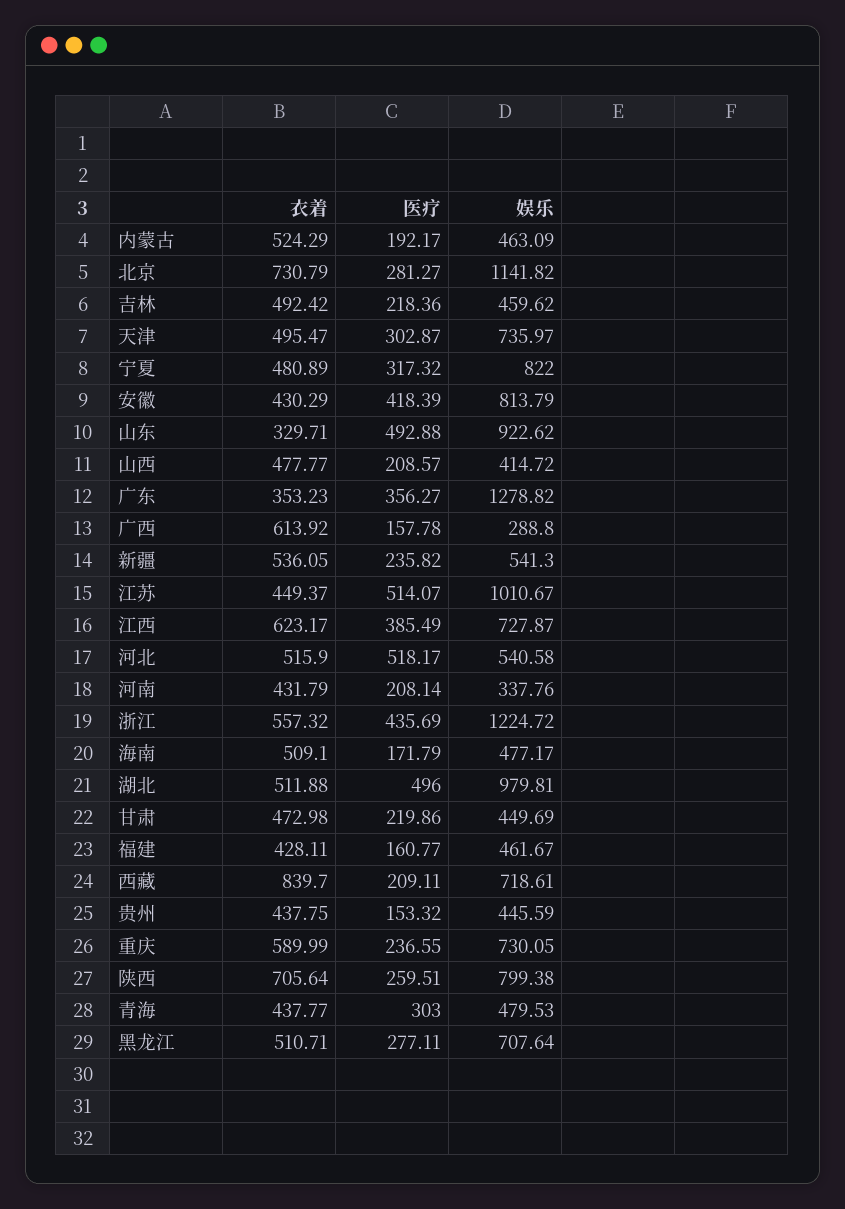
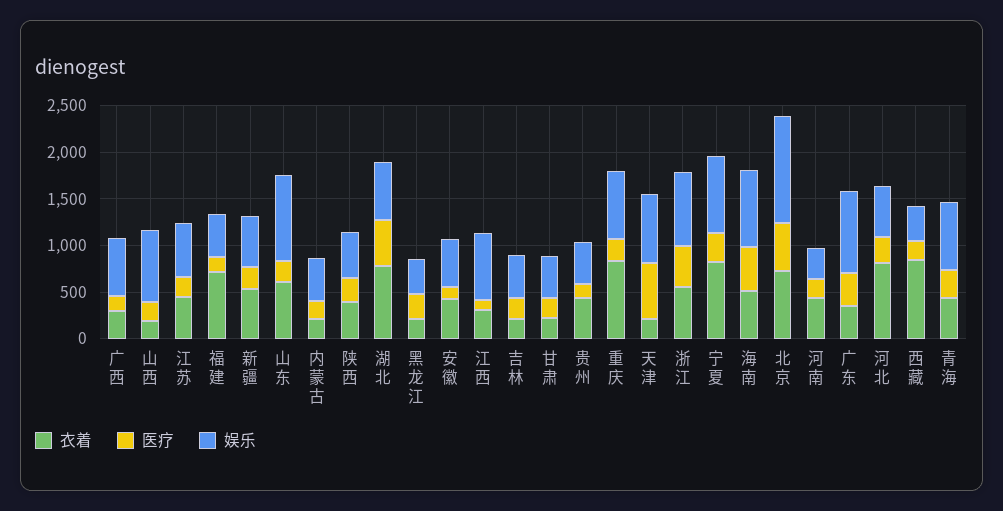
  {
    "衣着": {
-     "内蒙古": 524.29,
+     "内蒙古": 200,
      "北京": 730.79,
-     "吉林": 492.42,
+     "吉林": 200,
-     "天津": 495.47,
+     "天津": 200,
-     "宁夏": 480.89,
+     "宁夏": 800,
      "安徽": 430.29,
-     "山东": 329.71,
+     "山东": 600,
-     "山西": 477.77,
+     "山西": 200,
      "广东": 353.23,
-     "广西": 613.92,
+     "广西": 300,
      "新疆": 536.05,
      "江苏": 449.37,
-     "江西": 623.17,
+     "江西": 300,
-     "河北": 515.9,
+     "河北": 800,
      "河南": 431.79,
      "浙江": 557.32,
      "海南": 509.1,
-     "湖北": 511.88,
+     "湖北": 800,
-     "甘肃": 472.98,
+     "甘肃": 200,
-     "福建": 428.11,
+     "福建": 700,
      "西藏": 839.7,
      "贵州": 437.75,
-     "重庆": 589.99,
+     "重庆": 800,
-     "陕西": 705.64,
+     "陕西": 400,
      "青海": 437.77,
-     "黑龙江": 510.71
+     "黑龙江": 200
    },
    "医疗": {
      "内蒙古": 192.17,
-     "北京": 281.27,
+     "北京": 500,
      "吉林": 218.36,
-     "天津": 302.87,
+     "天津": 600,
      "宁夏": 317.32,
-     "安徽": 418.39,
+     "安徽": 100,
-     "山东": 492.88,
+     "山东": 200,
      "山西": 208.57,
      "广东": 356.27,
      "广西": 157.78,
      "新疆": 235.82,
-     "江苏": 514.07,
+     "江苏": 200,
-     "江西": 385.49,
+     "江西": 100,
-     "河北": 518.17,
+     "河北": 300,
      "河南": 208.14,
      "浙江": 435.69,
-     "海南": 171.79,
+     "海南": 500,
      "湖北": 496,
      "甘肃": 219.86,
      "福建": 160.77,
      "西藏": 209.11,
      "贵州": 153.32,
      "重庆": 236.55,
      "陕西": 259.51,
      "青海": 303,
      "黑龙江": 277.11
    },
    "娱乐": {
      "内蒙古": 463.09,
      "北京": 1141.82,
      "吉林": 459.62,
      "天津": 735.97,
      "宁夏": 822,
-     "安徽": 813.79,
+     "安徽": 500,
      "山东": 922.62,
-     "山西": 414.72,
+     "山西": 800,
-     "广东": 1278.82,
+     "广东": 900,
-     "广西": 288.8,
+     "广西": 600,
      "新疆": 541.3,
-     "江苏": 1010.67,
+     "江苏": 600,
      "江西": 727.87,
      "河北": 540.58,
      "河南": 337.76,
-     "浙江": 1224.72,
+     "浙江": 800,
-     "海南": 477.17,
+     "海南": 800,
-     "湖北": 979.81,
+     "湖北": 600,
      "甘肃": 449.69,
      "福建": 461.67,
-     "西藏": 718.61,
+     "西藏": 400,
      "贵州": 445.59,
      "重庆": 730.05,
-     "陕西": 799.38,
+     "陕西": 500,
-     "青海": 479.53,
+     "青海": 700,
-     "黑龙江": 707.64
+     "黑龙江": 400
    }
  }

